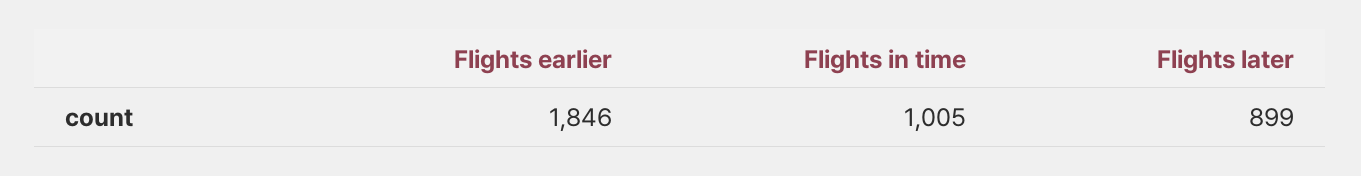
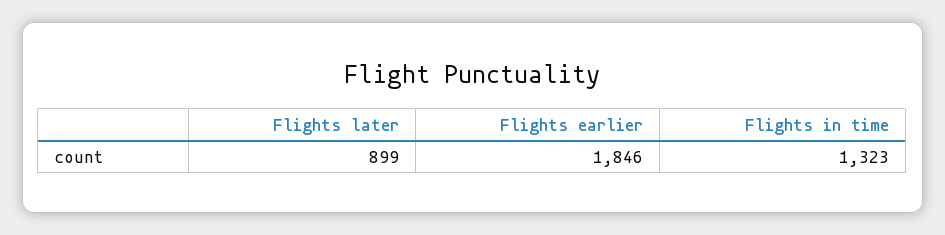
  {
    "Flights earlier": 1846,
-   "Flights in time": 1005,
+   "Flights in time": 1323,
    "Flights later": 899
  }

